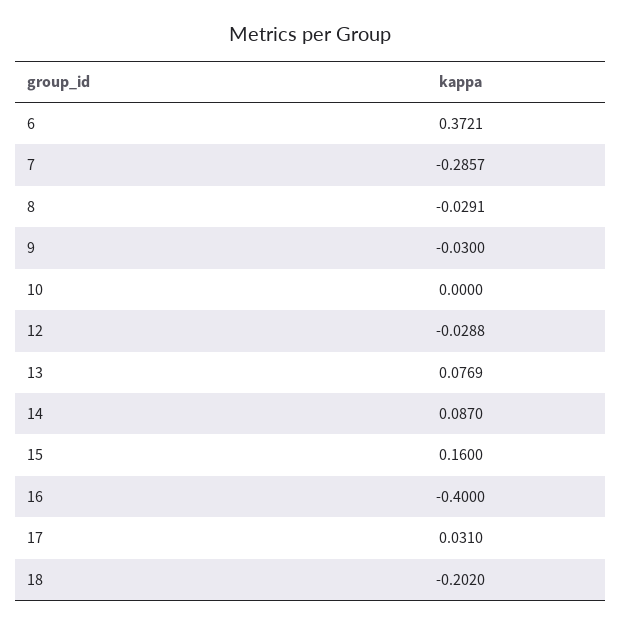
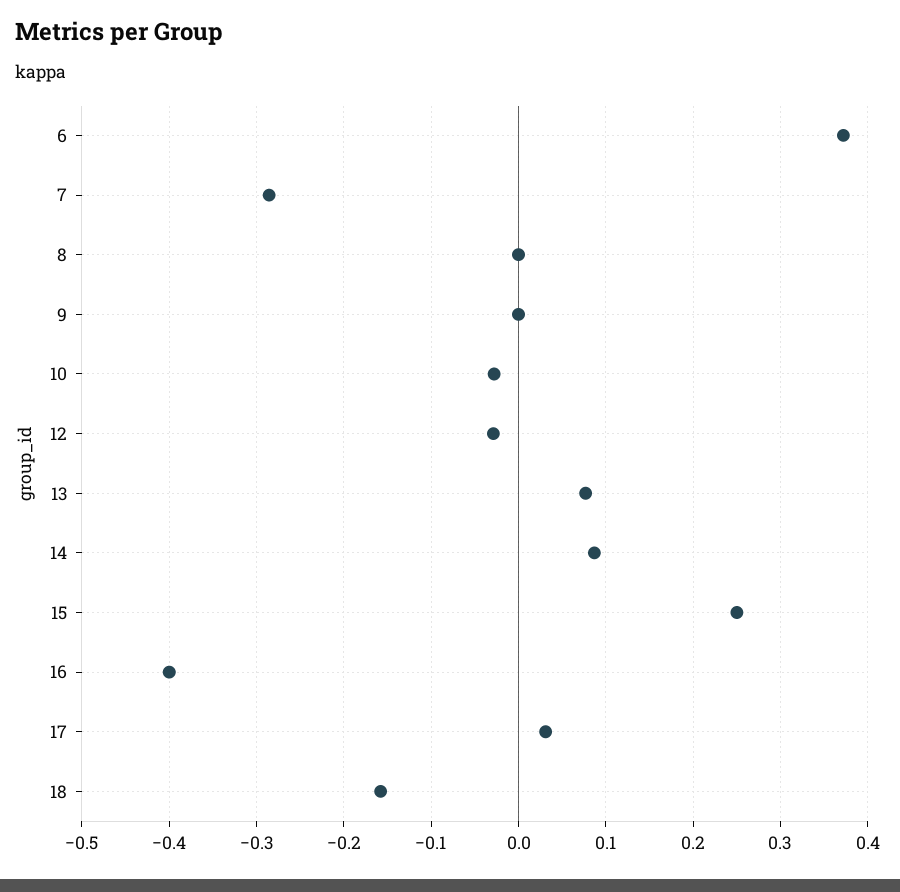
  {
    "6": 0.3721,
    "7": -0.2857,
-   "8": -0.0291,
+   "8": 0,
-   "9": -0.03,
+   "9": 0,
-   "10": 0,
+   "10": -0.03,
    "12": -0.0288,
    "13": 0.0769,
    "14": 0.087,
-   "15": 0.16,
+   "15": 0.25,
    "16": -0.4,
    "17": 0.031,
-   "18": -0.202
+   "18": -0.16
  }

